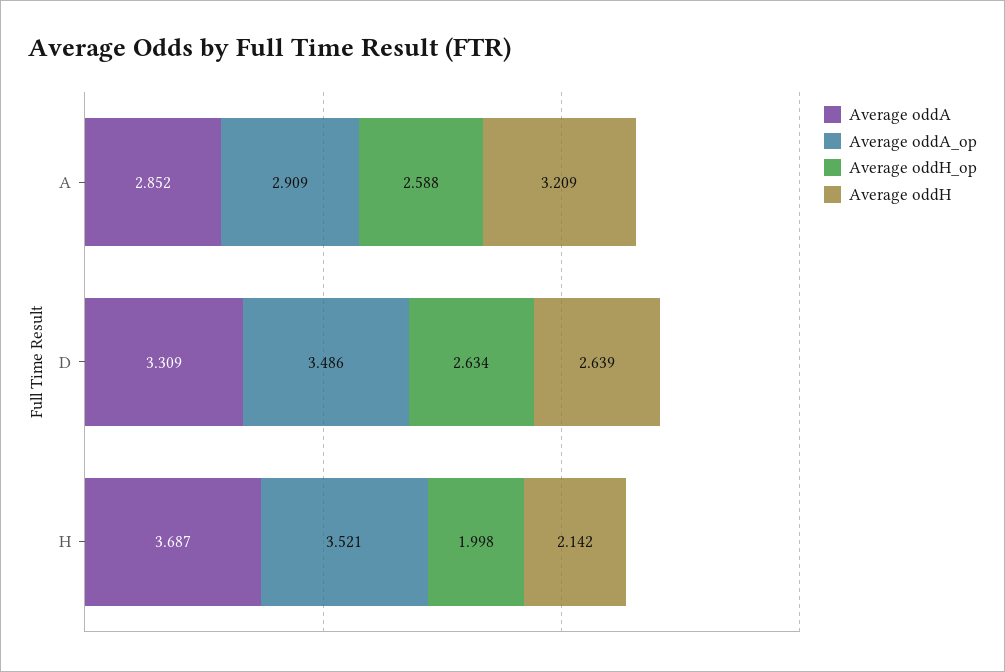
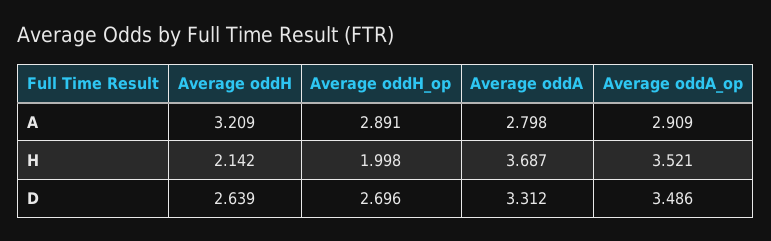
  {
    "Average oddA": {
-     "A": 2.852,
+     "A": 2.798,
-     "D": 3.309,
+     "D": 3.312,
      "H": 3.687
    },
    "Average oddA_op": {
      "A": 2.909,
      "D": 3.486,
      "H": 3.521
    },
    "Average oddH_op": {
-     "A": 2.588,
+     "A": 2.891,
-     "D": 2.634,
+     "D": 2.696,
      "H": 1.998
    },
    "Average oddH": {
      "A": 3.209,
      "D": 2.639,
      "H": 2.142
    }
  }

